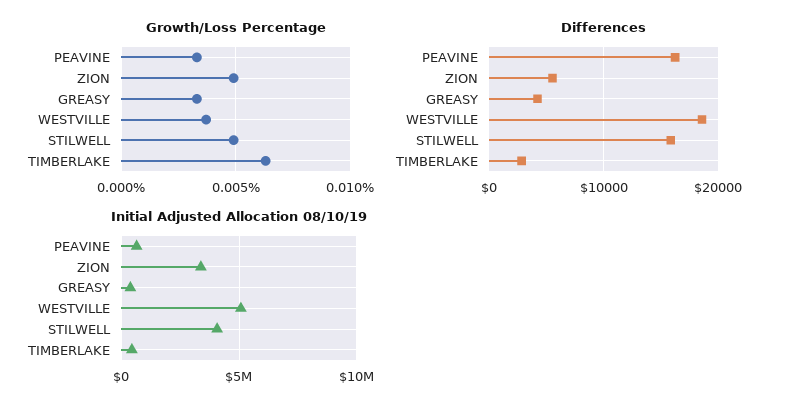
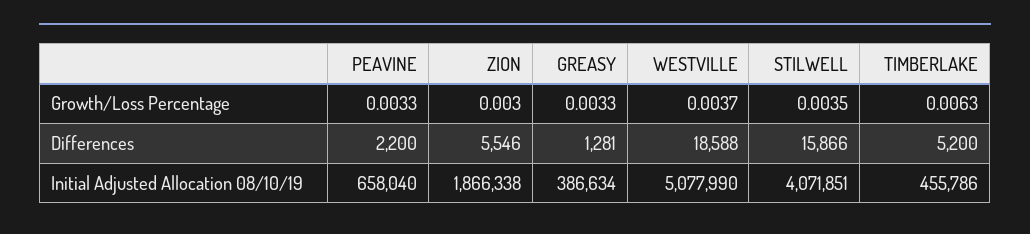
  {
    "Growth/Loss Percentage": {
      "PEAVINE": 0.0033,
-     "ZION": 0.005,
+     "ZION": 0.003,
      "GREASY": 0.0033,
      "WESTVILLE": 0.0037,
-     "STILWELL": 0.005,
+     "STILWELL": 0.0035,
      "TIMBERLAKE": 0.0063
    },
    "Differences": {
-     "PEAVINE": 16000,
+     "PEAVINE": 2200,
      "ZION": 5546,
-     "GREASY": 4000,
+     "GREASY": 1281,
      "WESTVILLE": 18588,
      "STILWELL": 15866,
-     "TIMBERLAKE": 3000
+     "TIMBERLAKE": 5200
    },
    "Initial Adjusted Allocation 08/10/19": {
      "PEAVINE": 658040,
-     "ZION": 3500000,
+     "ZION": 1866338,
      "GREASY": 386634,
      "WESTVILLE": 5077990,
      "STILWELL": 4071851,
      "TIMBERLAKE": 455786
    }
  }

